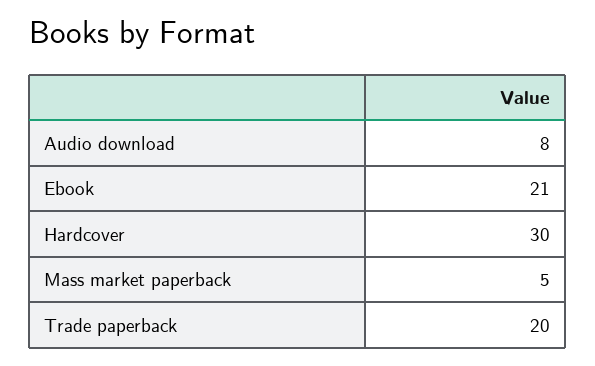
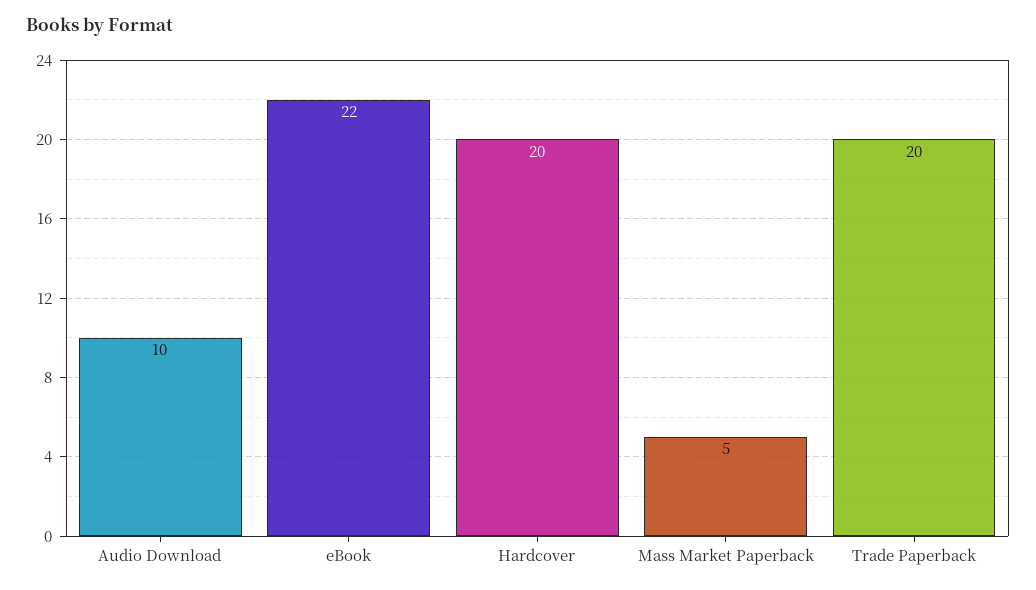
  {
-   "Audio download": 8,
+   "Audio download": 10,
-   "Ebook": 21,
+   "Ebook": 22,
-   "Hardcover": 30,
+   "Hardcover": 20,
    "Mass market paperback": 5,
    "Trade paperback": 20
  }

